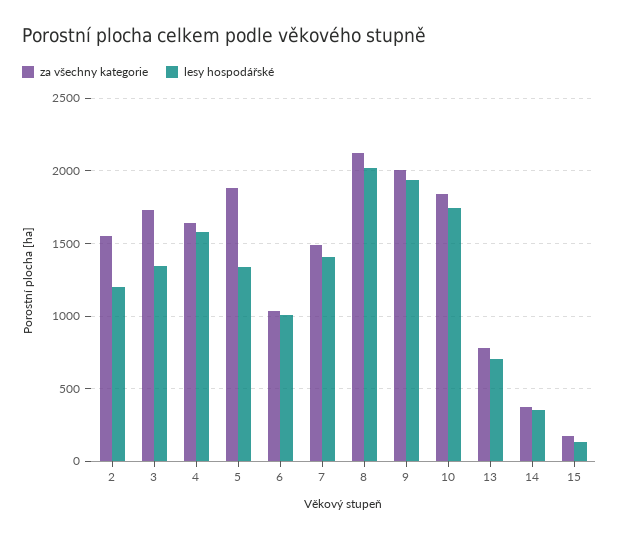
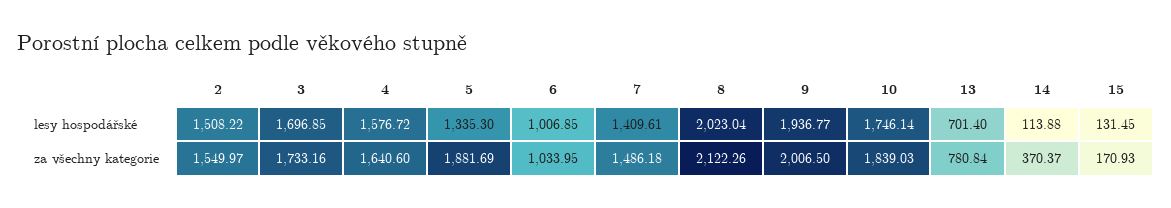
  {
    "za všechny kategorie": {
      "2": 1549.97,
      "3": 1733.16,
      "4": 1640.6,
      "5": 1881.69,
      "6": 1033.95,
      "7": 1486.18,
      "8": 2122.26,
      "9": 2006.5,
      "10": 1839.03,
      "13": 780.84,
      "14": 370.37,
      "15": 170.93
    },
    "lesy hospodářské": {
-     "2": 1200,
+     "2": 1508.22,
-     "3": 1350,
+     "3": 1696.85,
      "4": 1576.72,
      "5": 1335.3,
      "6": 1006.85,
      "7": 1409.61,
      "8": 2023.04,
      "9": 1936.77,
      "10": 1746.14,
      "13": 701.4,
-     "14": 350,
+     "14": 113.88,
      "15": 131.45
    }
  }

